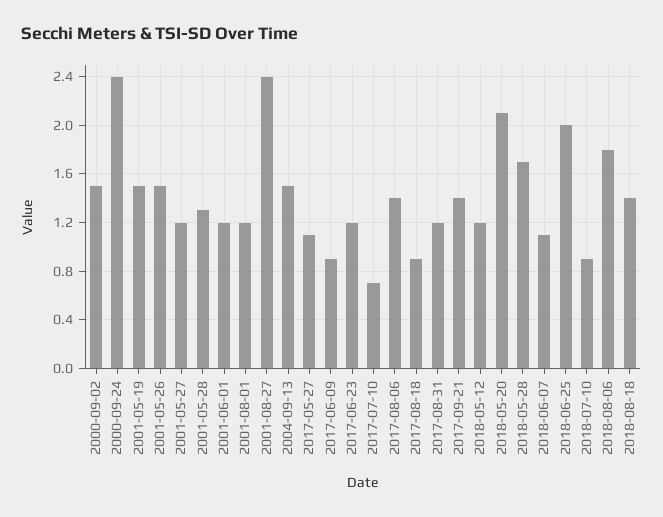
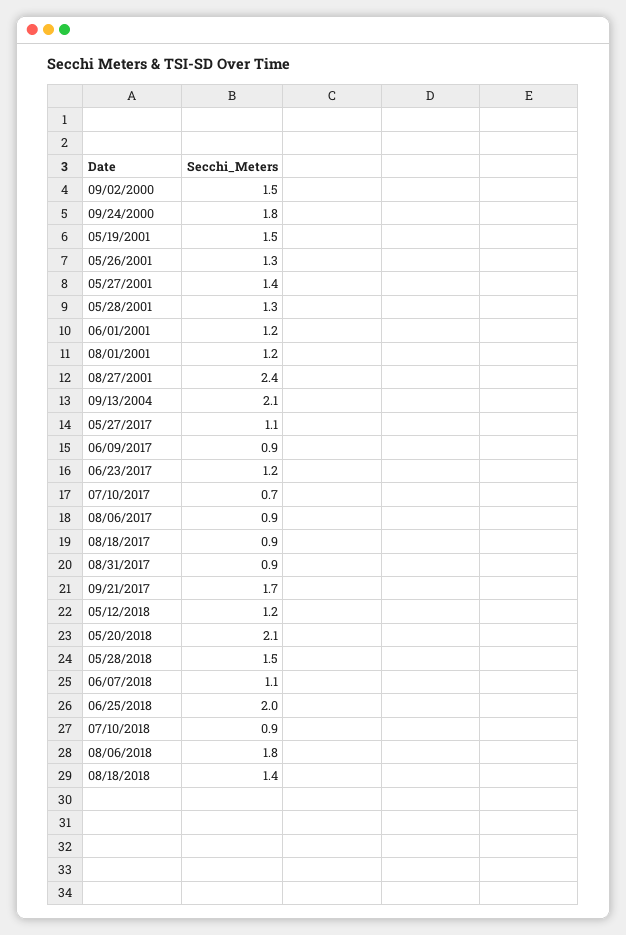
  {
    "2000-09-02": 1.5,
-   "2000-09-24": 2.4,
+   "2000-09-24": 1.8,
    "2001-05-19": 1.5,
-   "2001-05-26": 1.5,
+   "2001-05-26": 1.3,
-   "2001-05-27": 1.2,
+   "2001-05-27": 1.4,
    "2001-05-28": 1.3,
    "2001-06-01": 1.2,
    "2001-08-01": 1.2,
    "2001-08-27": 2.4,
-   "2004-09-13": 1.5,
+   "2004-09-13": 2.1,
    "2017-05-27": 1.1,
    "2017-06-09": 0.9,
    "2017-06-23": 1.2,
    "2017-07-10": 0.7,
-   "2017-08-06": 1.4,
+   "2017-08-06": 0.9,
    "2017-08-18": 0.9,
-   "2017-08-31": 1.2,
+   "2017-08-31": 0.9,
-   "2017-09-21": 1.4,
+   "2017-09-21": 1.7,
    "2018-05-12": 1.2,
    "2018-05-20": 2.1,
-   "2018-05-28": 1.7,
+   "2018-05-28": 1.5,
    "2018-06-07": 1.1,
    "2018-06-25": 2,
    "2018-07-10": 0.9,
    "2018-08-06": 1.8,
    "2018-08-18": 1.4
  }

